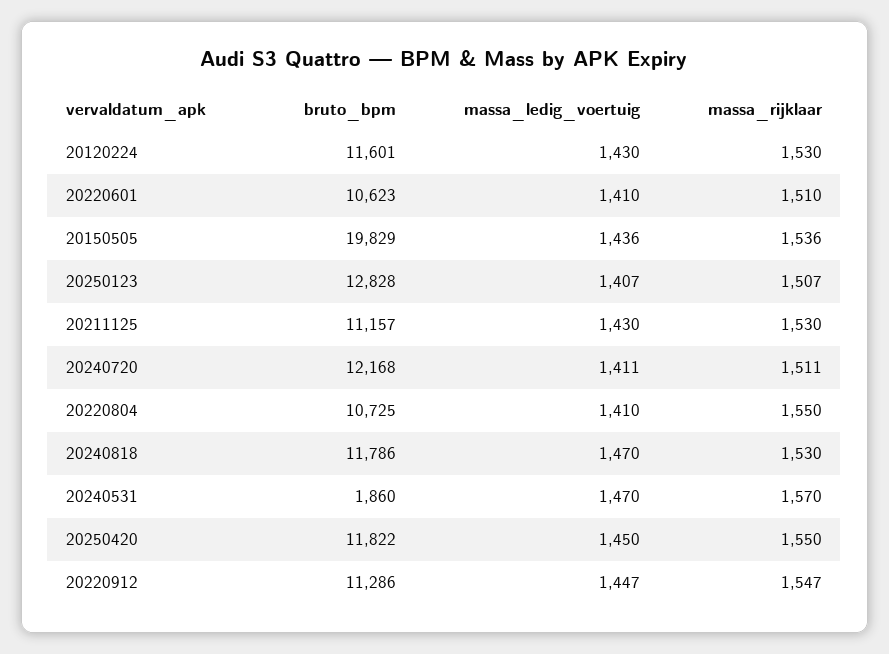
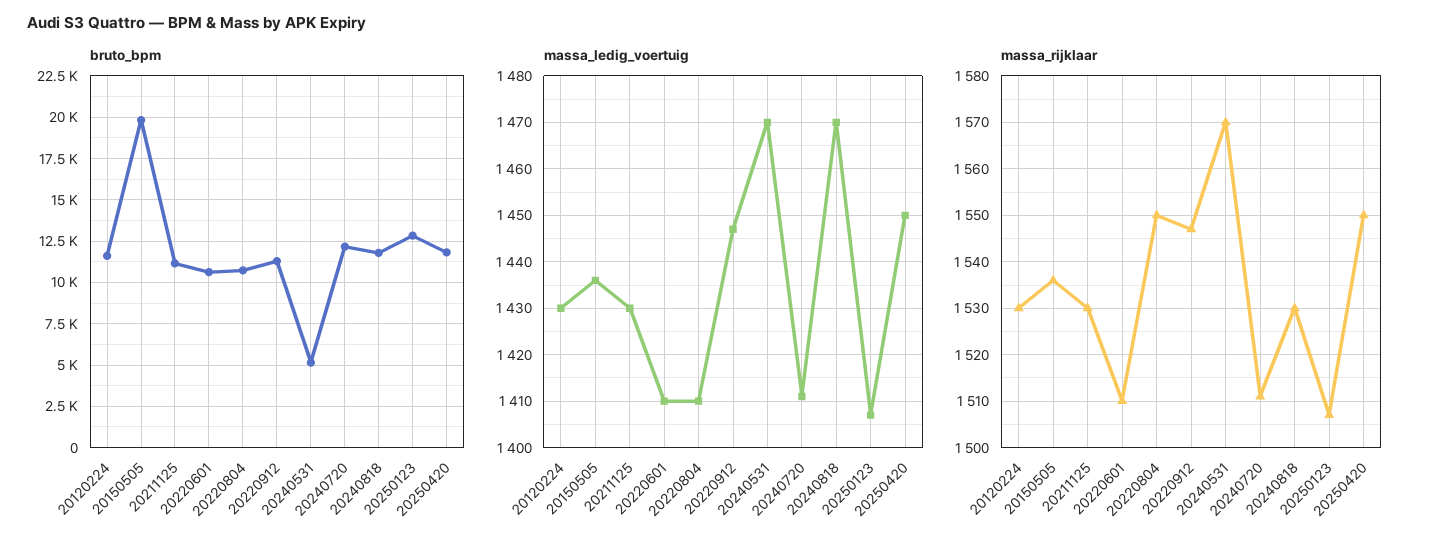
  {
    "bruto_bpm": {
      "20120224": 11601,
      "20220601": 10623,
      "20150505": 19829,
      "20250123": 12828,
      "20211125": 11157,
      "20240720": 12168,
      "20220804": 10725,
      "20240818": 11786,
-     "20240531": 1860,
+     "20240531": 5000,
      "20250420": 11822,
      "20220912": 11286
    },
    "massa_ledig_voertuig": {
      "20120224": 1430,
      "20220601": 1410,
      "20150505": 1436,
      "20250123": 1407,
      "20211125": 1430,
      "20240720": 1411,
      "20220804": 1410,
      "20240818": 1470,
      "20240531": 1470,
      "20250420": 1450,
      "20220912": 1447
    },
    "massa_rijklaar": {
      "20120224": 1530,
      "20220601": 1510,
      "20150505": 1536,
      "20250123": 1507,
      "20211125": 1530,
      "20240720": 1511,
      "20220804": 1550,
      "20240818": 1530,
      "20240531": 1570,
      "20250420": 1550,
      "20220912": 1547
    }
  }

